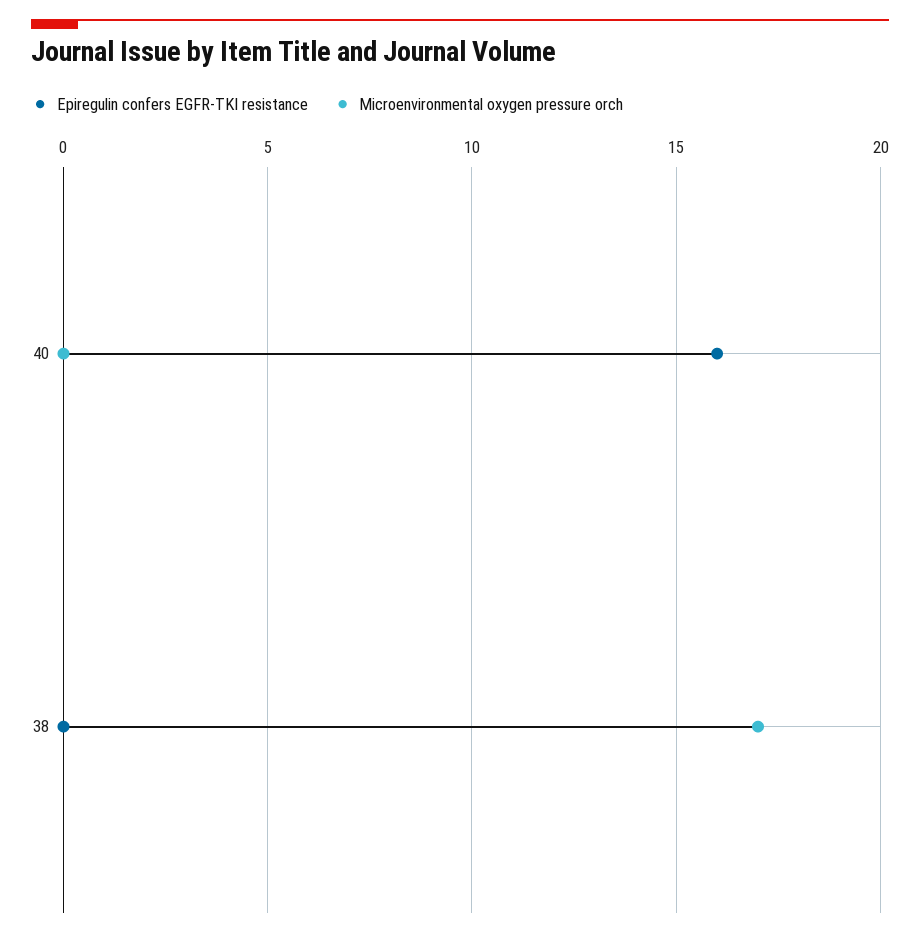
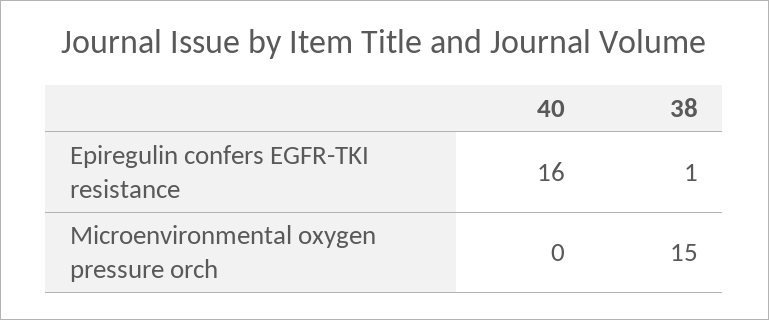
  {
    "Epiregulin confers EGFR-TKI resistance": {
      "40": 16,
-     "38": 0
+     "38": 1
    },
    "Microenvironmental oxygen pressure orch": {
      "40": 0,
-     "38": 17
+     "38": 15
    }
  }

